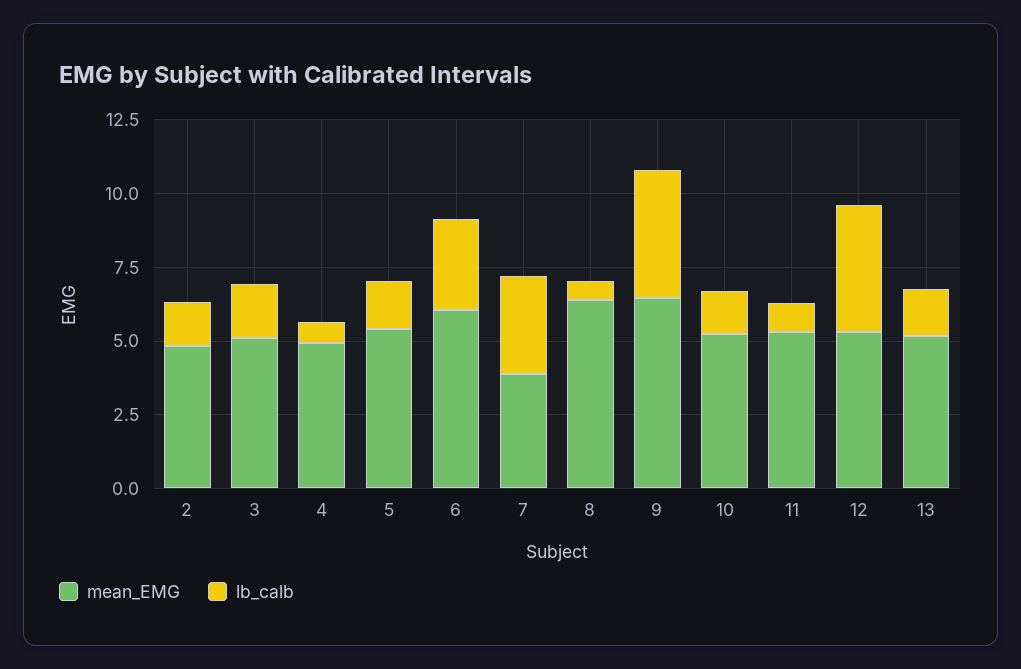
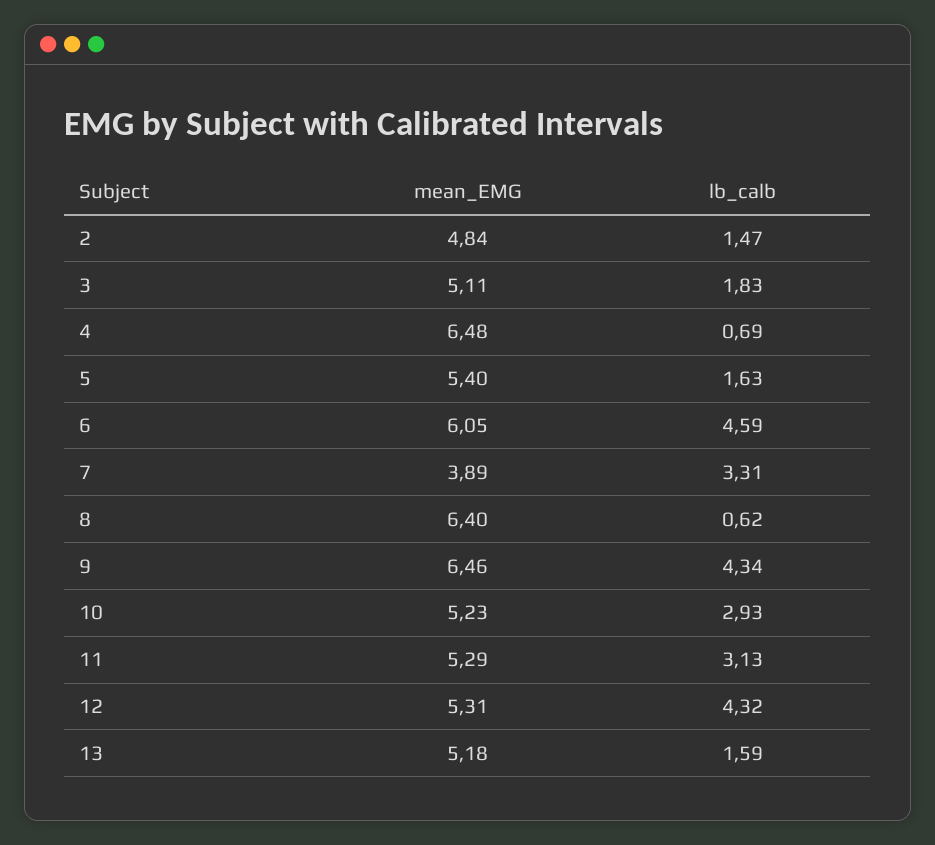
  {
    "mean_EMG": {
      "2": 4.84,
      "3": 5.11,
-     "4": 5,
+     "4": 6.48,
      "5": 5.4,
      "6": 6.05,
      "7": 3.89,
      "8": 6.4,
      "9": 6.46,
      "10": 5.23,
      "11": 5.29,
      "12": 5.31,
      "13": 5.18
    },
    "lb_calb": {
      "2": 1.47,
      "3": 1.83,
      "4": 0.69,
      "5": 1.63,
-     "6": 3,
+     "6": 4.59,
      "7": 3.31,
      "8": 0.62,
      "9": 4.34,
-     "10": 1.5,
+     "10": 2.93,
-     "11": 1,
+     "11": 3.13,
      "12": 4.32,
      "13": 1.59
    }
  }

